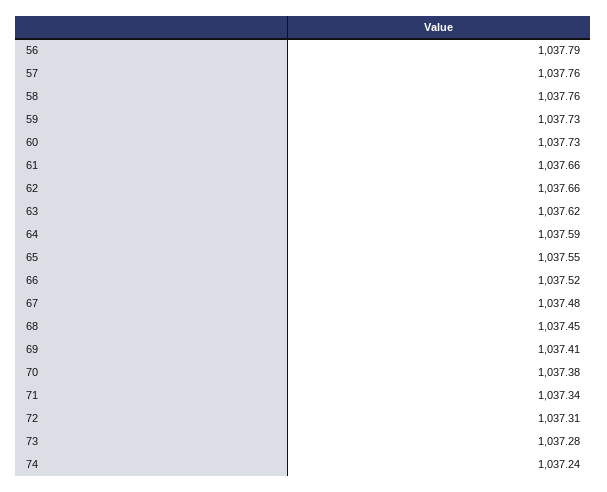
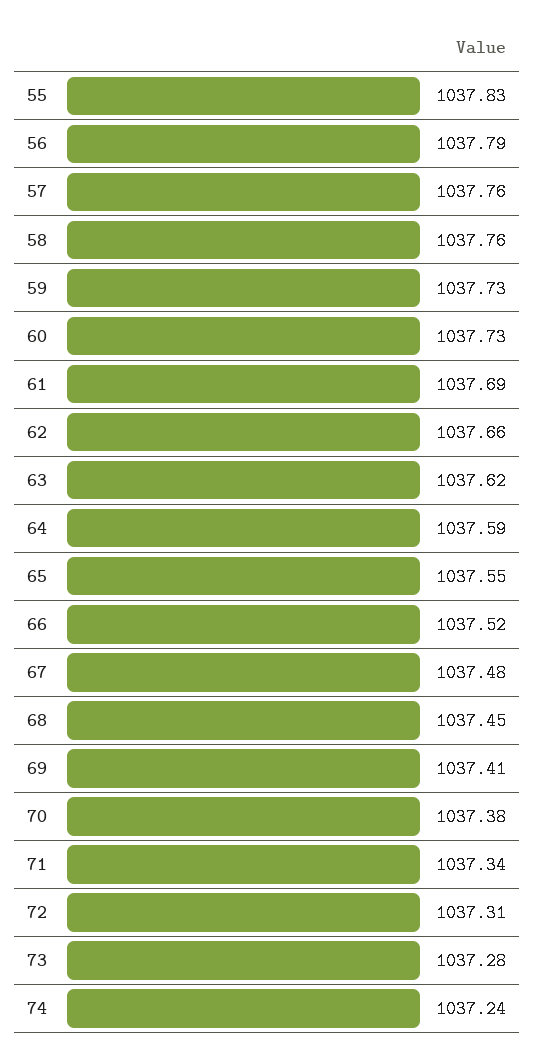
  {
    "56": 1037.79,
    "57": 1037.76,
    "58": 1037.76,
    "59": 1037.73,
    "60": 1037.73,
-   "61": 1037.66,
+   "61": 1037.69,
    "62": 1037.66,
    "63": 1037.62,
    "64": 1037.59,
    "65": 1037.55,
    "66": 1037.52,
    "67": 1037.48,
    "68": 1037.45,
    "69": 1037.41,
    "70": 1037.38,
    "71": 1037.34,
    "72": 1037.31,
    "73": 1037.28,
-   "74": 1037.24
+   "74": 1037.24,
+   "55": 1037.83
  }

